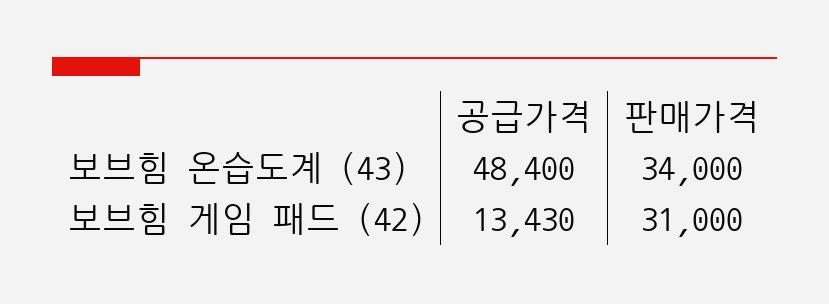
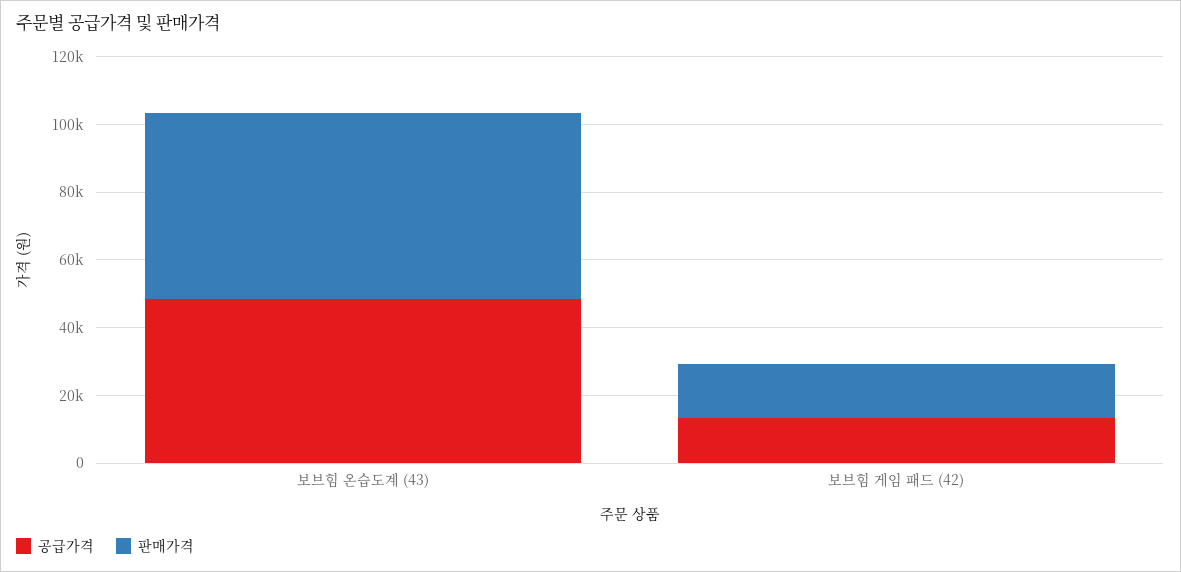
  {
    "공급가격": {
      "보브힘 온습도계 (43)": 48400,
      "보브힘 게임 패드 (42)": 13430
    },
    "판매가격": {
-     "보브힘 온습도계 (43)": 34000,
+     "보브힘 온습도계 (43)": 55000,
-     "보브힘 게임 패드 (42)": 31000
+     "보브힘 게임 패드 (42)": 15000
    }
  }

